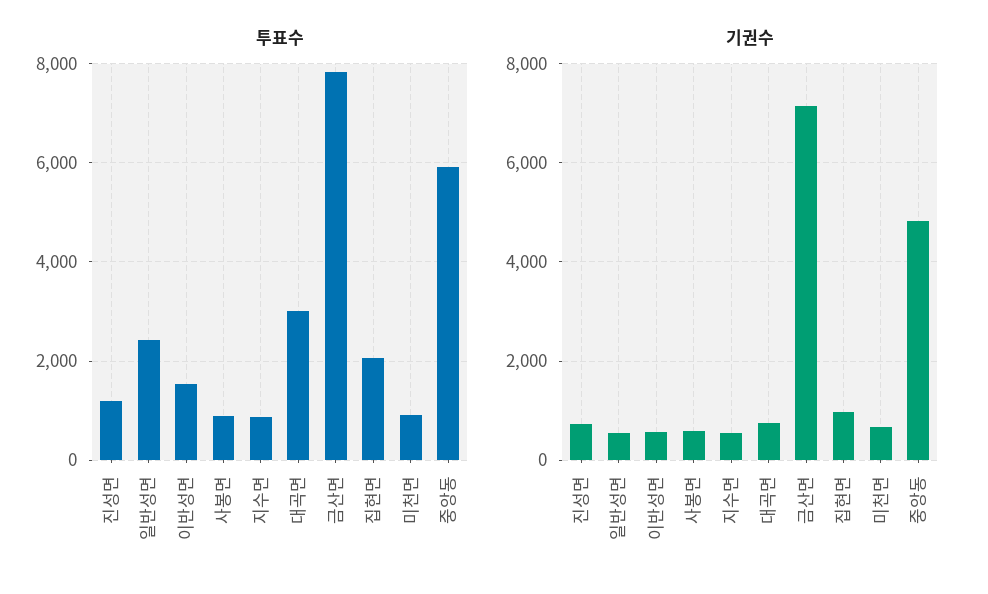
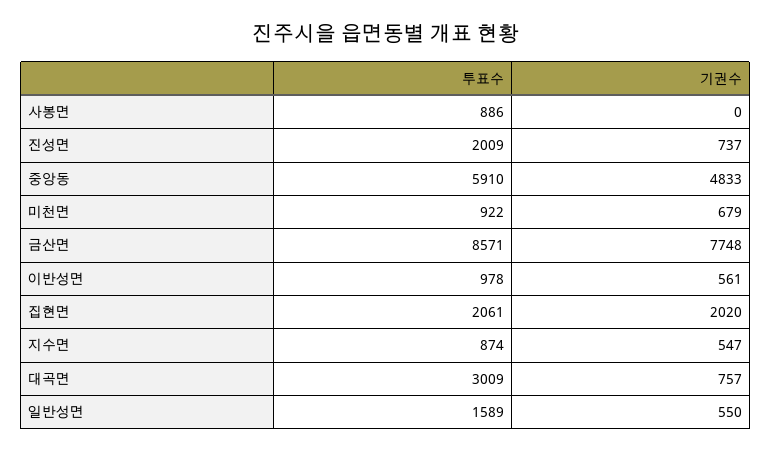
  {
    "투표수": {
-     "진성면": 1200,
+     "진성면": 2009,
-     "일반성면": 2400,
+     "일반성면": 1589,
-     "이반성면": 1600,
+     "이반성면": 978,
      "사봉면": 886,
      "지수면": 874,
      "대곡면": 3009,
-     "금산면": 7800,
+     "금산면": 8571,
      "집현면": 2061,
      "미천면": 922,
      "중앙동": 5910
    },
    "기권수": {
      "진성면": 737,
      "일반성면": 550,
      "이반성면": 561,
-     "사봉면": 600,
+     "사봉면": 0,
      "지수면": 547,
      "대곡면": 757,
-     "금산면": 7200,
+     "금산면": 7748,
-     "집현면": 1000,
+     "집현면": 2020,
      "미천면": 679,
      "중앙동": 4833
    }
  }

